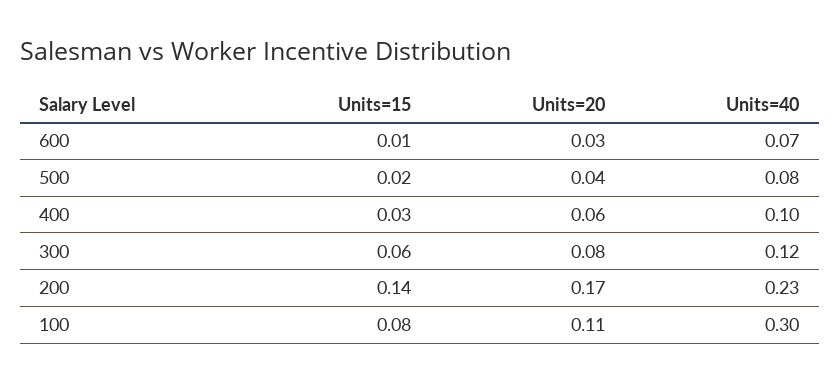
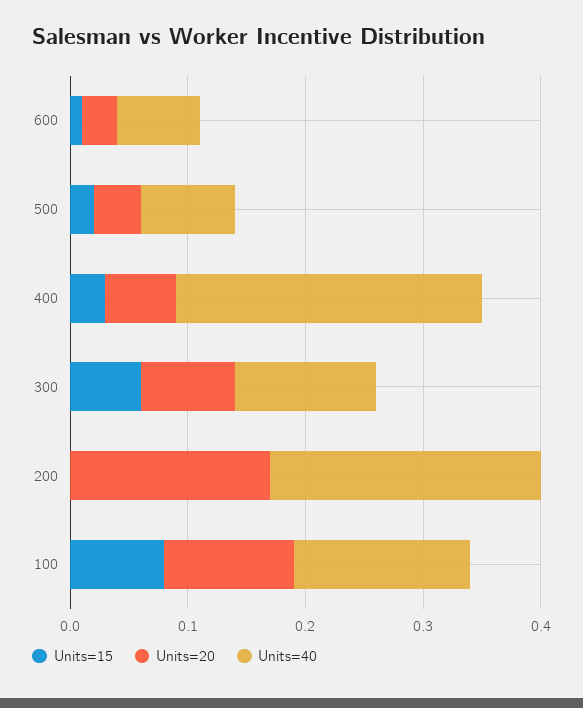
  {
    "Units=15": {
      "600": 0.01,
      "500": 0.02,
      "400": 0.03,
      "300": 0.06,
-     "200": 0.14,
+     "200": 0,
      "100": 0.08
    },
    "Units=20": {
      "600": 0.03,
      "500": 0.04,
      "400": 0.06,
      "300": 0.08,
      "200": 0.17,
      "100": 0.11
    },
    "Units=40": {
      "600": 0.07,
      "500": 0.08,
-     "400": 0.1,
+     "400": 0.26,
      "300": 0.12,
      "200": 0.23,
-     "100": 0.3
+     "100": 0.15
    }
  }

